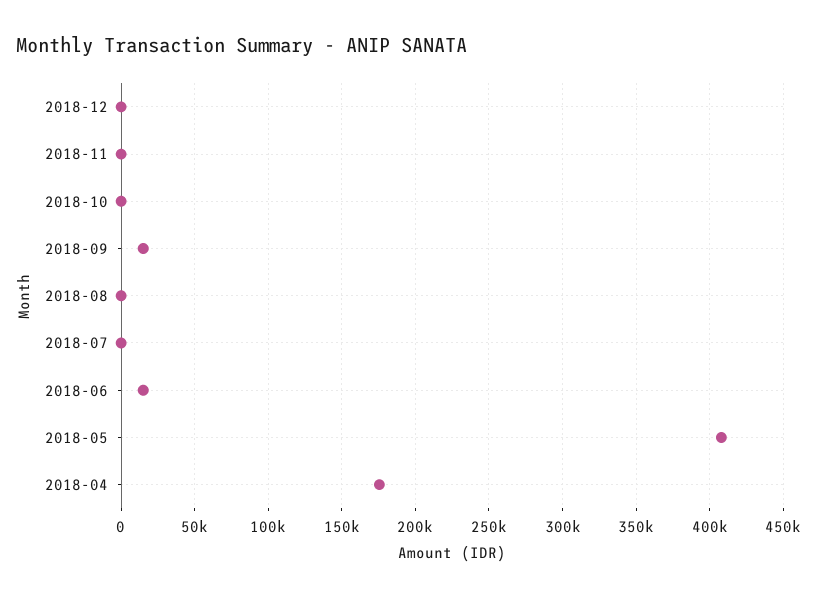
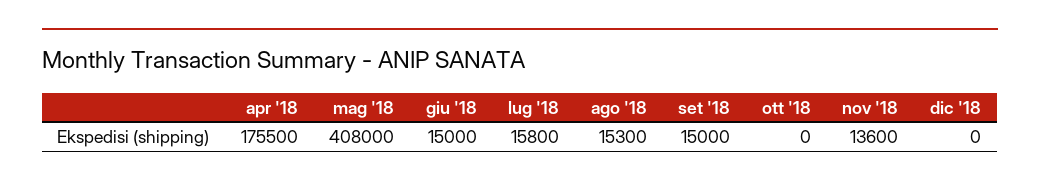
  {
    "2018-12": 0,
-   "2018-11": 0,
+   "2018-11": 13600,
    "2018-10": 0,
    "2018-09": 15000,
-   "2018-08": 0,
+   "2018-08": 15300,
-   "2018-07": 0,
+   "2018-07": 15800,
    "2018-06": 15000,
    "2018-05": 408000,
    "2018-04": 175500
  }

